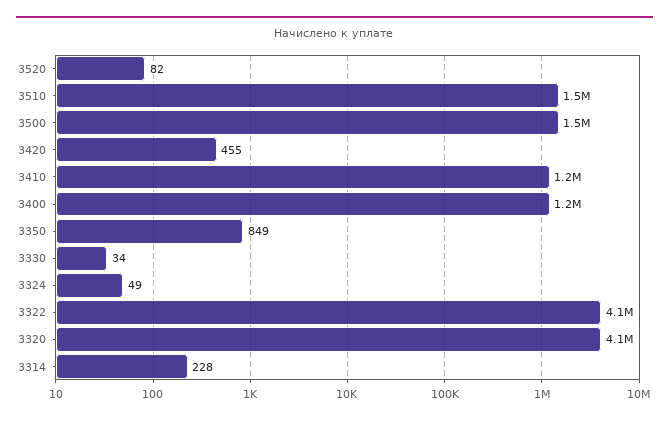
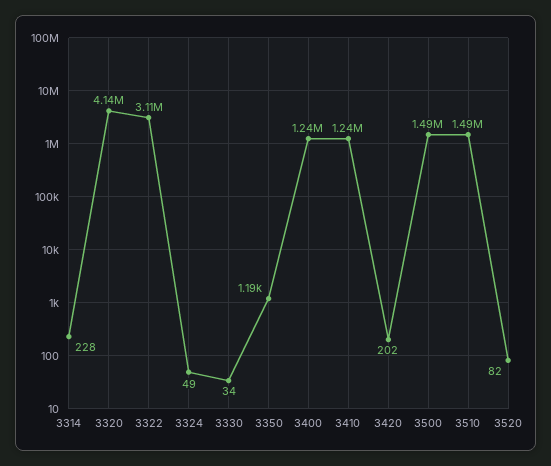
  {
    "3520": 82,
    "3510": 1490000,
    "3500": 1490000,
-   "3420": 455,
+   "3420": 202,
    "3410": 1240000,
    "3400": 1240000,
-   "3350": 849,
+   "3350": 1190,
    "3330": 34,
    "3324": 49,
-   "3322": 4100000,
+   "3322": 3110000,
    "3320": 4140000,
    "3314": 228
  }

